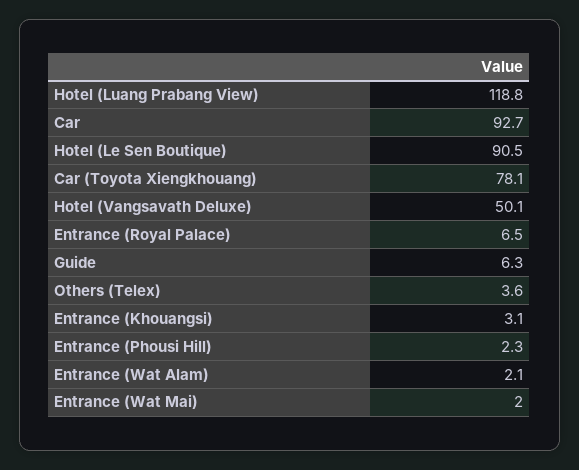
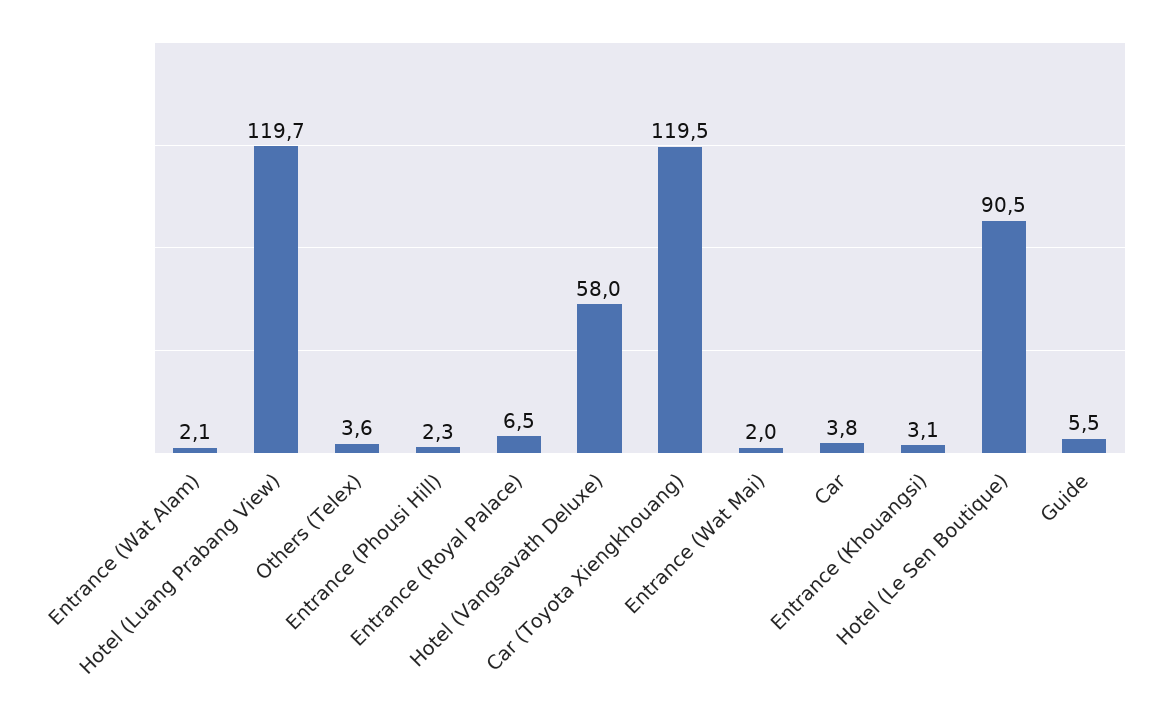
  {
-   "Hotel (Luang Prabang View)": 118.8,
+   "Hotel (Luang Prabang View)": 119.7,
-   "Car": 92.7,
+   "Car": 3.8,
    "Hotel (Le Sen Boutique)": 90.5,
-   "Car (Toyota Xiengkhouang)": 78.1,
+   "Car (Toyota Xiengkhouang)": 119.5,
-   "Hotel (Vangsavath Deluxe)": 50.1,
+   "Hotel (Vangsavath Deluxe)": 58,
    "Entrance (Royal Palace)": 6.5,
-   "Guide": 6.3,
+   "Guide": 5.5,
    "Others (Telex)": 3.6,
    "Entrance (Khouangsi)": 3.1,
    "Entrance (Phousi Hill)": 2.3,
    "Entrance (Wat Alam)": 2.1,
    "Entrance (Wat Mai)": 2
  }

